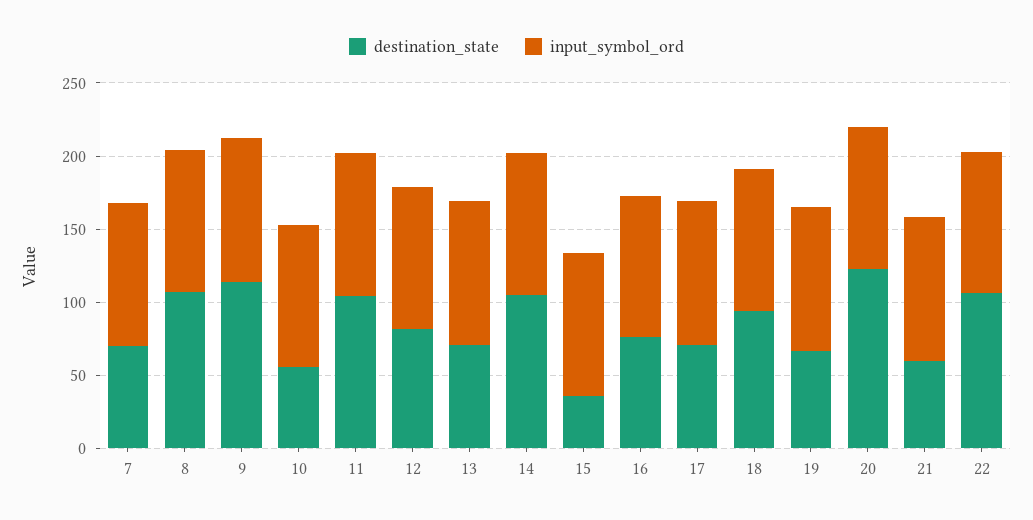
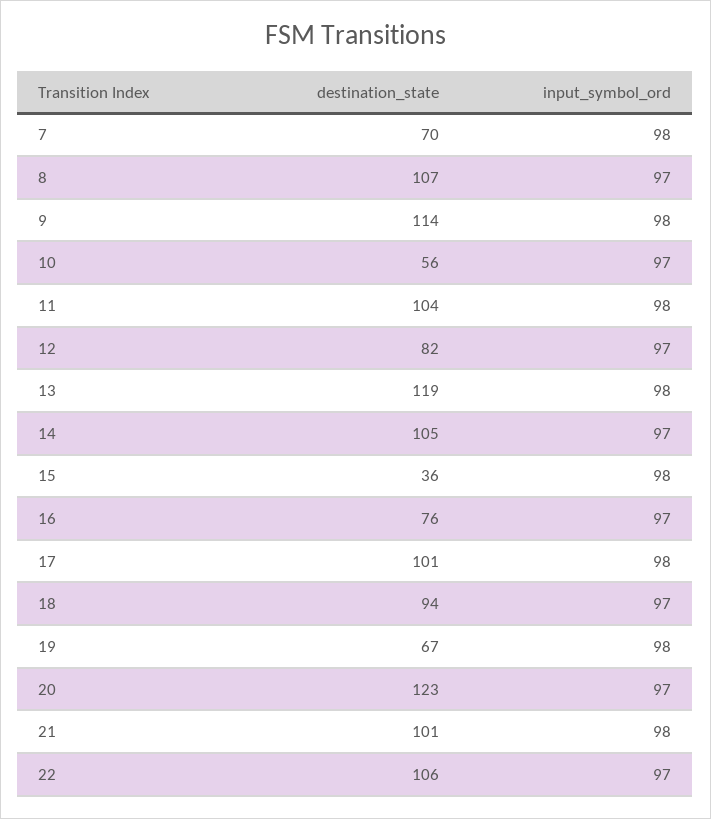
  {
    "destination_state": {
      "7": 70,
      "8": 107,
      "9": 114,
      "10": 56,
      "11": 104,
      "12": 82,
-     "13": 70,
+     "13": 119,
      "14": 105,
      "15": 36,
      "16": 76,
-     "17": 70,
+     "17": 101,
      "18": 94,
      "19": 67,
      "20": 123,
-     "21": 60,
+     "21": 101,
      "22": 106
    },
    "input_symbol_ord": {
      "7": 98,
      "8": 97,
      "9": 98,
      "10": 97,
      "11": 98,
      "12": 97,
      "13": 98,
      "14": 97,
      "15": 98,
      "16": 97,
      "17": 98,
      "18": 97,
      "19": 98,
      "20": 97,
      "21": 98,
      "22": 97
    }
  }

